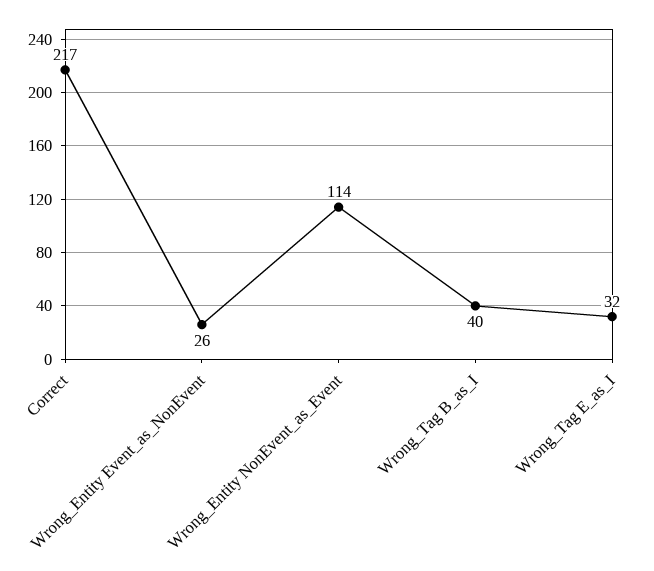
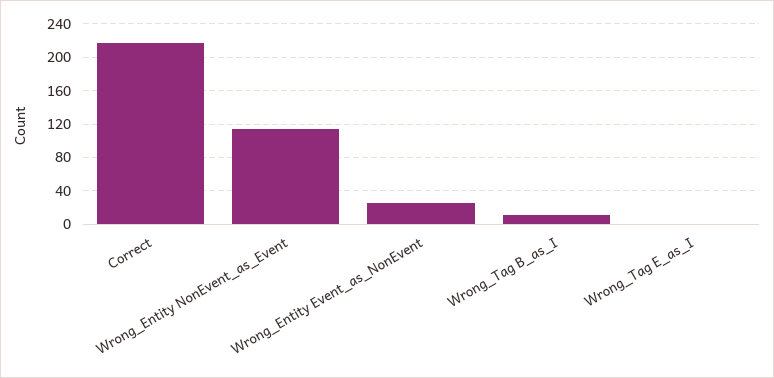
  {
    "Correct": 217,
    "Wrong_Entity Event_as_NonEvent": 26,
    "Wrong_Entity NonEvent_as_Event": 114,
-   "Wrong_Tag B_as_I": 40,
+   "Wrong_Tag B_as_I": 10,
-   "Wrong_Tag E_as_I": 32
+   "Wrong_Tag E_as_I": 0
  }

